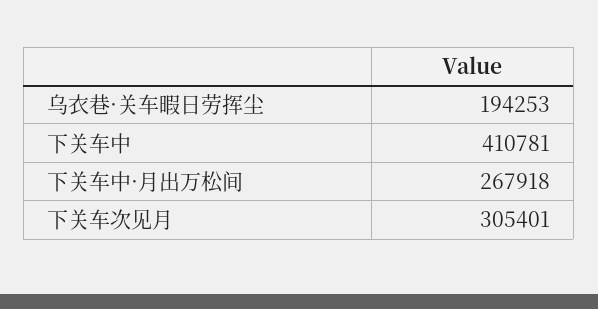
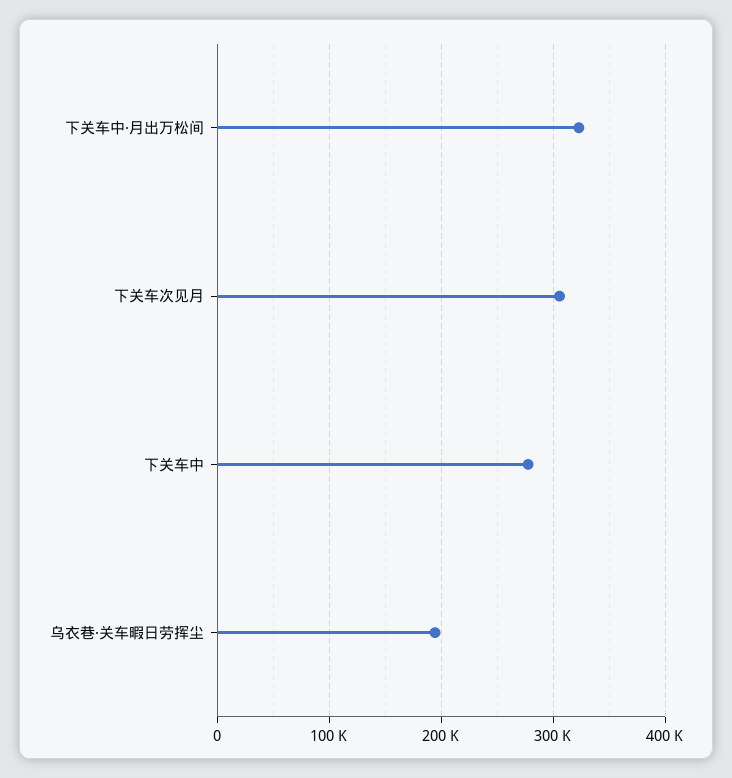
  {
    "乌衣巷·关车暇日劳挥尘": 194253,
-   "下关车中": 410781,
+   "下关车中": 280000,
-   "下关车中·月出万松间": 267918,
+   "下关车中·月出万松间": 320000,
    "下关车次见月": 305401
  }

